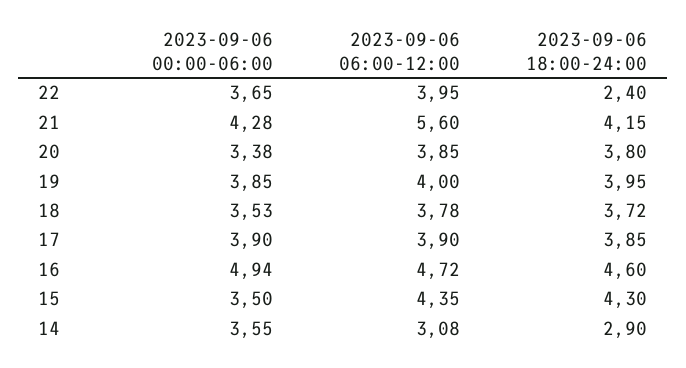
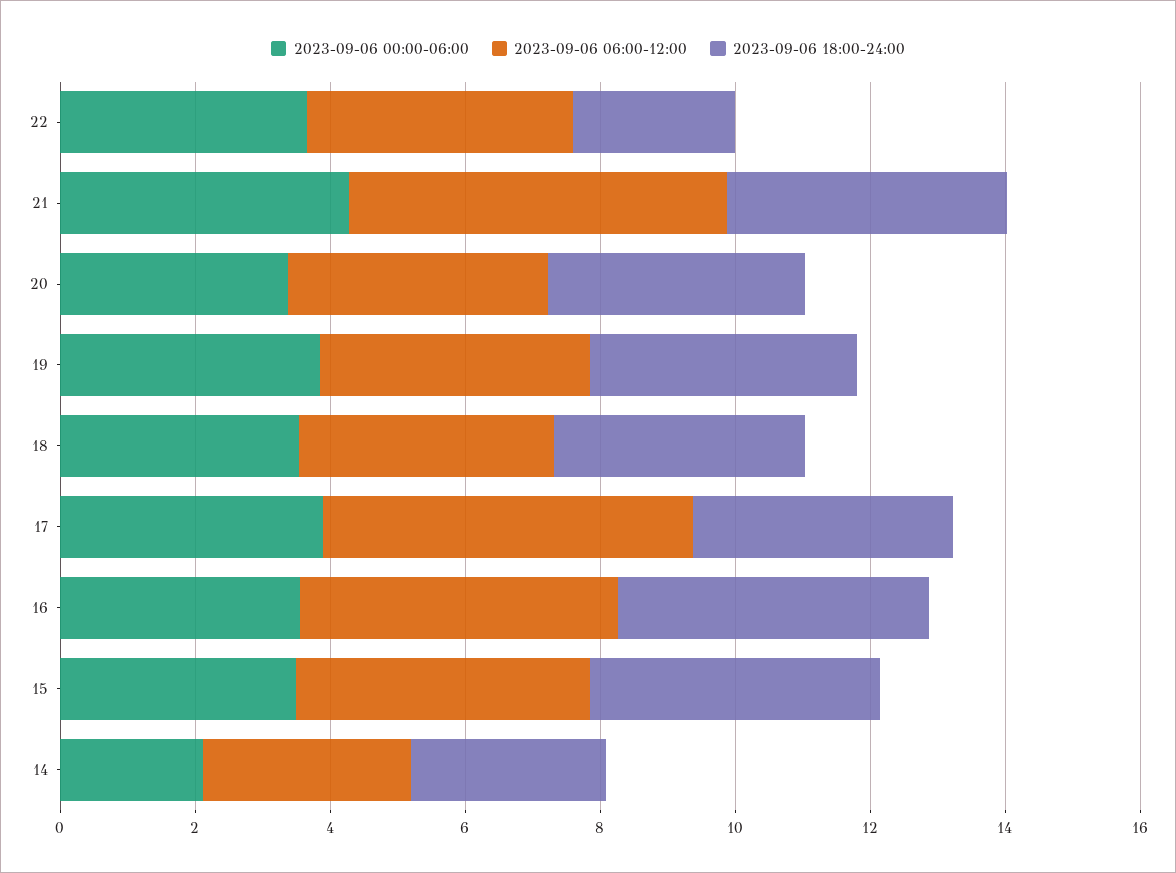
  {
    "2023-09-06 00:00-06:00": {
      "22": 3.65,
      "21": 4.28,
      "20": 3.38,
      "19": 3.85,
      "18": 3.53,
      "17": 3.9,
-     "16": 4.94,
+     "16": 3.5,
      "15": 3.5,
-     "14": 3.55
+     "14": 2
    },
    "2023-09-06 06:00-12:00": {
      "22": 3.95,
      "21": 5.6,
      "20": 3.85,
      "19": 4,
      "18": 3.78,
-     "17": 3.9,
+     "17": 5.5,
      "16": 4.72,
      "15": 4.35,
      "14": 3.08
    },
    "2023-09-06 18:00-24:00": {
      "22": 2.4,
      "21": 4.15,
      "20": 3.8,
      "19": 3.95,
      "18": 3.72,
      "17": 3.85,
      "16": 4.6,
      "15": 4.3,
      "14": 2.9
    }
  }

